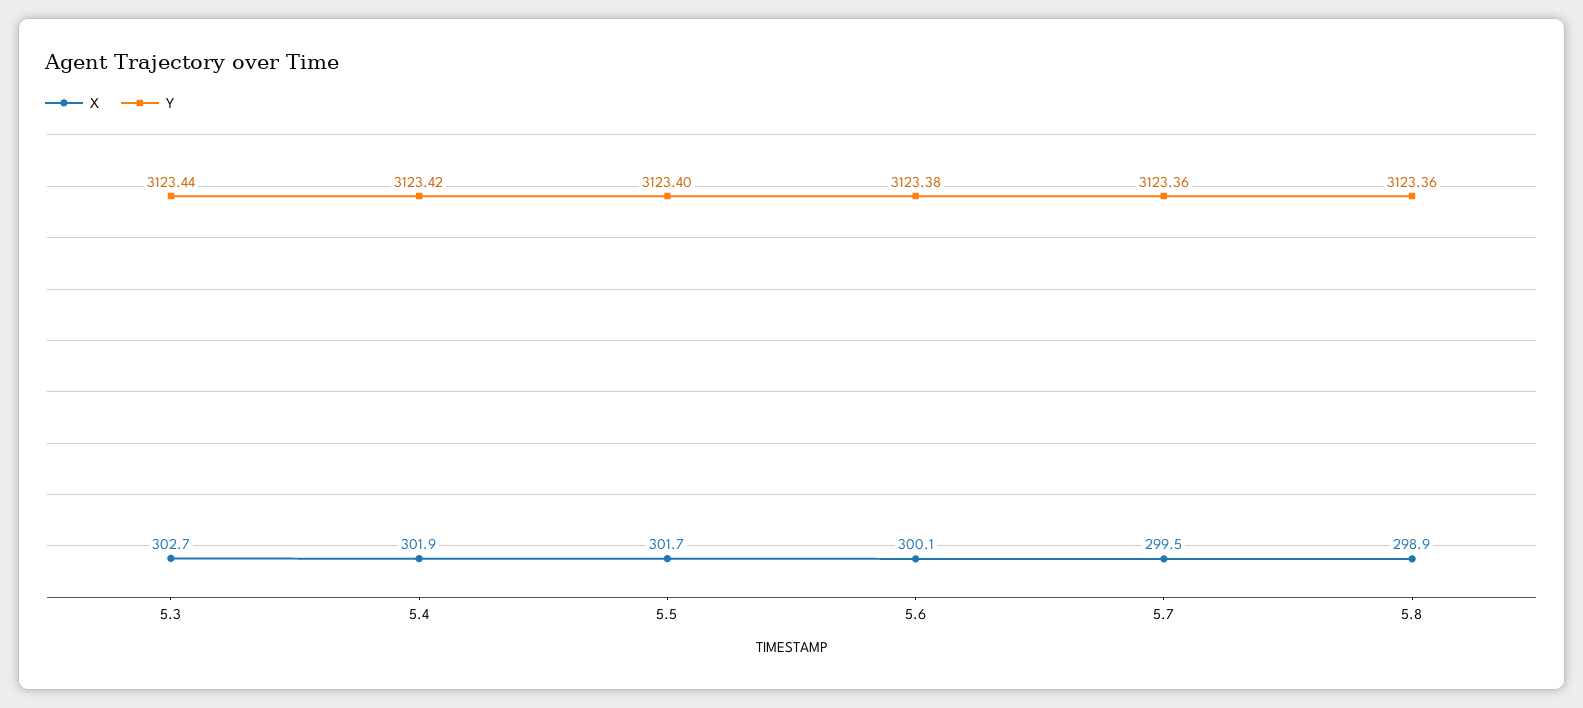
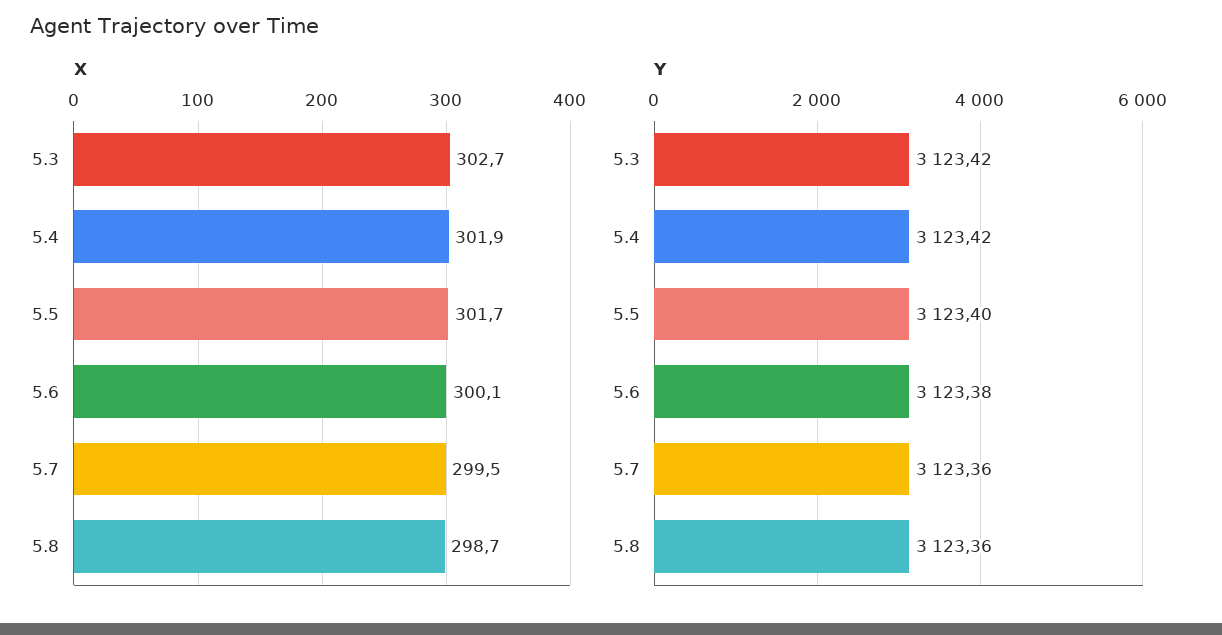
  {
    "X": {
      "5.3": 302.7,
      "5.4": 301.9,
      "5.5": 301.7,
      "5.6": 300.1,
      "5.7": 299.5,
-     "5.8": 298.9
+     "5.8": 298.7
    },
    "Y": {
-     "5.3": 3123.44,
+     "5.3": 3123.42,
      "5.4": 3123.42,
      "5.5": 3123.4,
      "5.6": 3123.38,
      "5.7": 3123.36,
      "5.8": 3123.36
    }
  }

